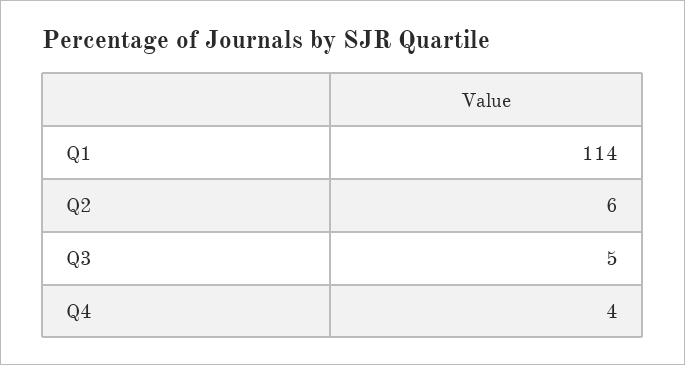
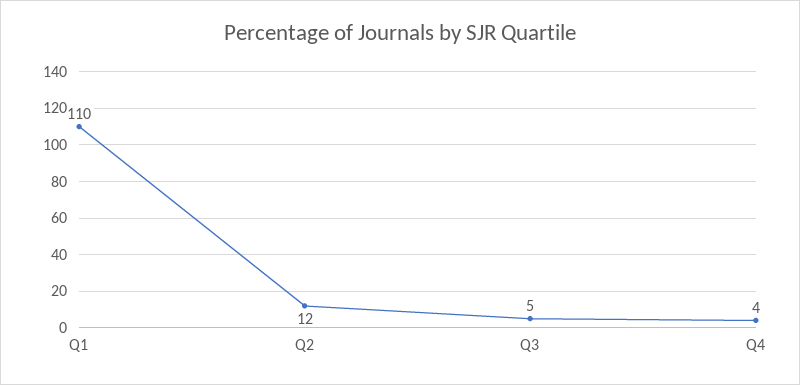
  {
-   "Q1": 114,
+   "Q1": 110,
-   "Q2": 6,
+   "Q2": 12,
    "Q3": 5,
    "Q4": 4
  }

